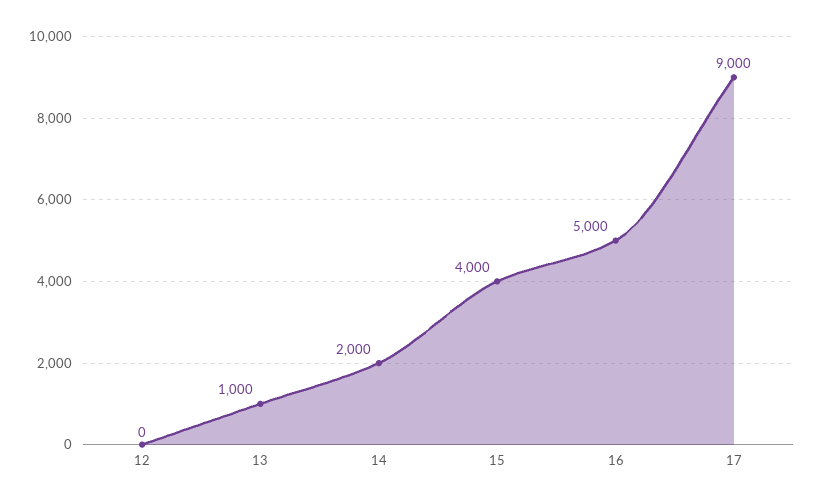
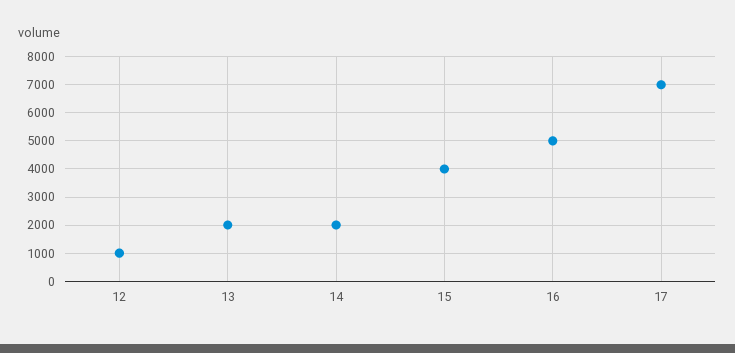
  {
-   "12": 0,
+   "12": 1000,
-   "13": 1000,
+   "13": 2000,
    "14": 2000,
    "15": 4000,
    "16": 5000,
-   "17": 9000
+   "17": 7000
  }

